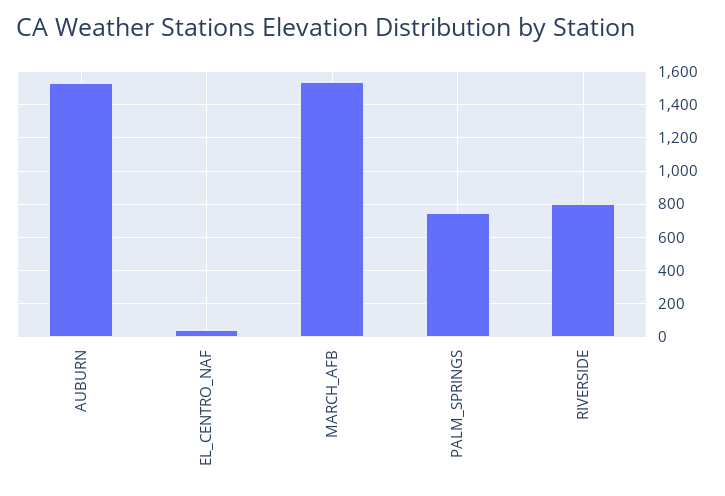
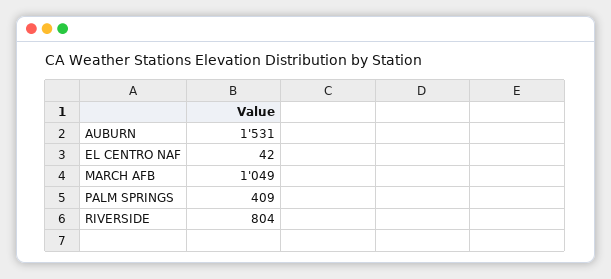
  {
    "AUBURN": 1531,
    "EL_CENTRO_NAF": 42,
-   "MARCH_AFB": 1550,
+   "MARCH_AFB": 1049,
-   "PALM_SPRINGS": 750,
+   "PALM_SPRINGS": 409,
    "RIVERSIDE": 804
  }

